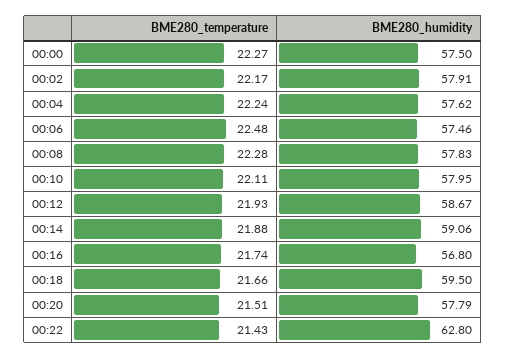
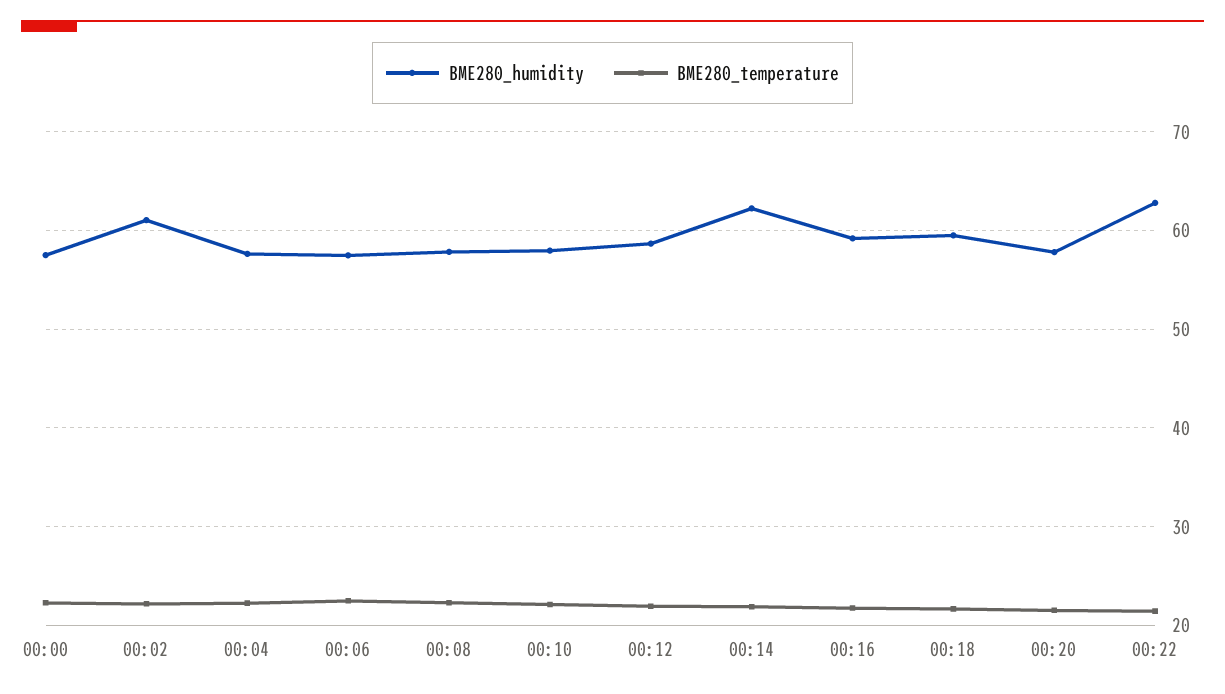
  {
    "BME280_temperature": {
      "00:00": 22.27,
      "00:02": 22.17,
      "00:04": 22.24,
      "00:06": 22.48,
      "00:08": 22.28,
      "00:10": 22.11,
      "00:12": 21.93,
      "00:14": 21.88,
      "00:16": 21.74,
      "00:18": 21.66,
      "00:20": 21.51,
      "00:22": 21.43
    },
    "BME280_humidity": {
      "00:00": 57.5,
-     "00:02": 57.91,
+     "00:02": 61,
      "00:04": 57.62,
      "00:06": 57.46,
      "00:08": 57.83,
      "00:10": 57.95,
      "00:12": 58.67,
-     "00:14": 59.06,
+     "00:14": 62,
-     "00:16": 56.8,
+     "00:16": 59,
      "00:18": 59.5,
      "00:20": 57.79,
      "00:22": 62.8
    }
  }

